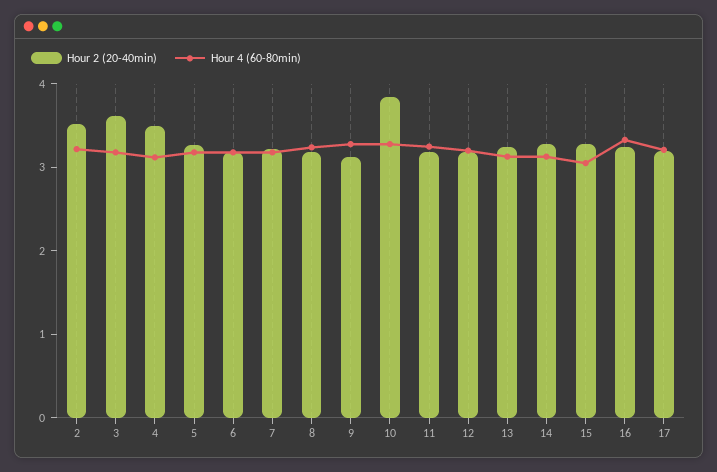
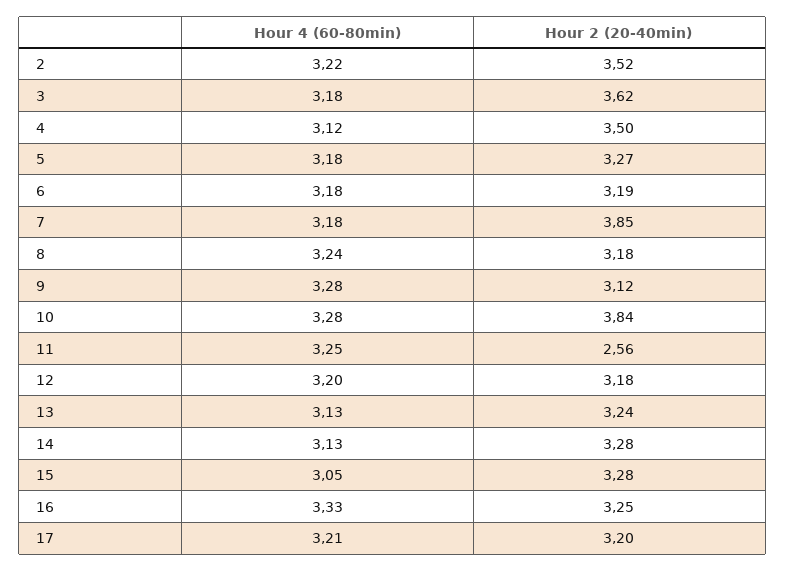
  {
    "Hour 2 (20-40min)": {
      "2": 3.52,
      "3": 3.62,
      "4": 3.5,
      "5": 3.27,
      "6": 3.19,
-     "7": 3.2,
+     "7": 3.85,
      "8": 3.18,
      "9": 3.12,
      "10": 3.84,
-     "11": 3.2,
+     "11": 2.56,
      "12": 3.18,
      "13": 3.24,
      "14": 3.28,
      "15": 3.28,
      "16": 3.25,
      "17": 3.2
    },
    "Hour 4 (60-80min)": {
      "2": 3.22,
      "3": 3.18,
      "4": 3.12,
      "5": 3.18,
      "6": 3.18,
      "7": 3.18,
      "8": 3.24,
      "9": 3.28,
      "10": 3.28,
      "11": 3.25,
      "12": 3.2,
      "13": 3.13,
      "14": 3.13,
      "15": 3.05,
      "16": 3.33,
      "17": 3.21
    }
  }

